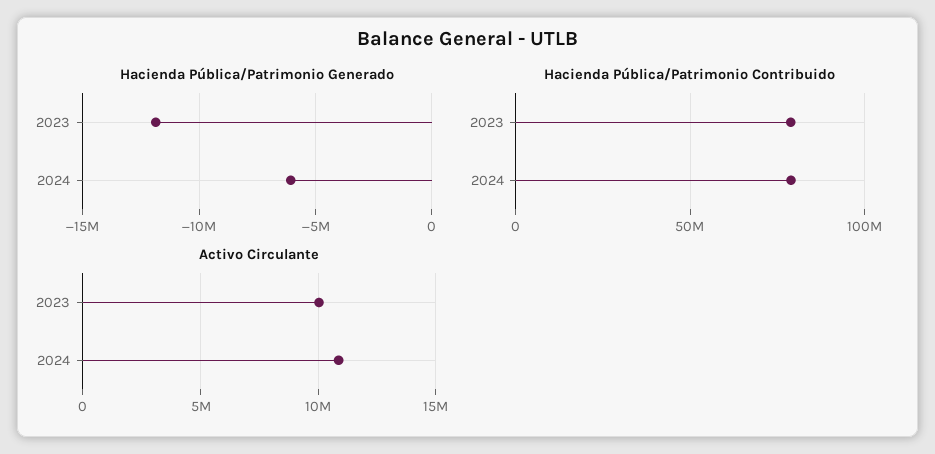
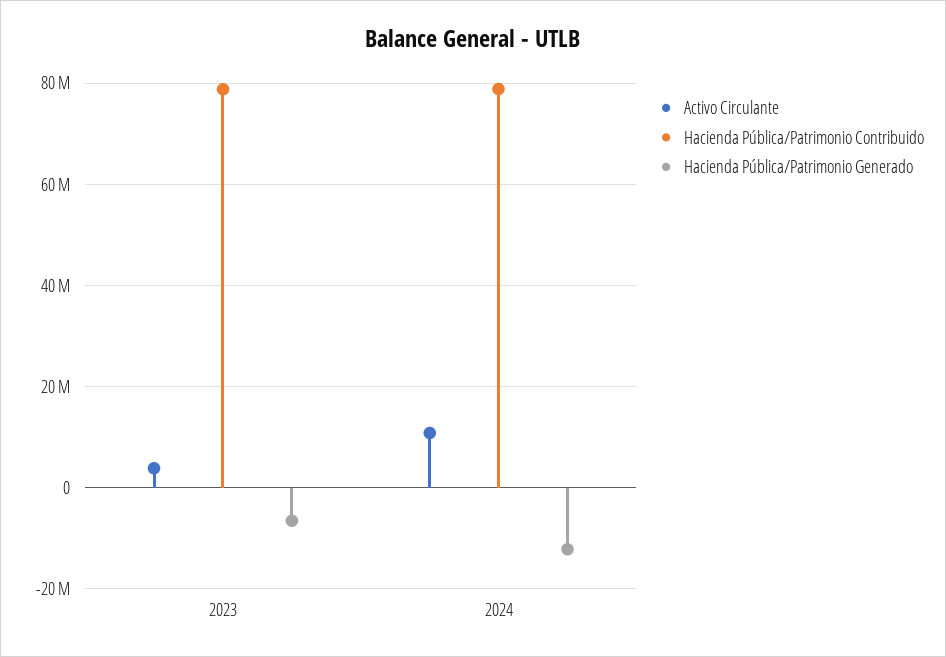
  {
    "Hacienda Pública/Patrimonio Generado": {
-     "2023": -12000000,
+     "2023": -6000000,
-     "2024": -6000000
+     "2024": -12000000
    },
    "Hacienda Pública/Patrimonio Contribuido": {
      "2023": 78000000,
      "2024": 78000000
    },
    "Activo Circulante": {
-     "2023": 10000000,
+     "2023": 4000000,
      "2024": 11000000
    }
  }

